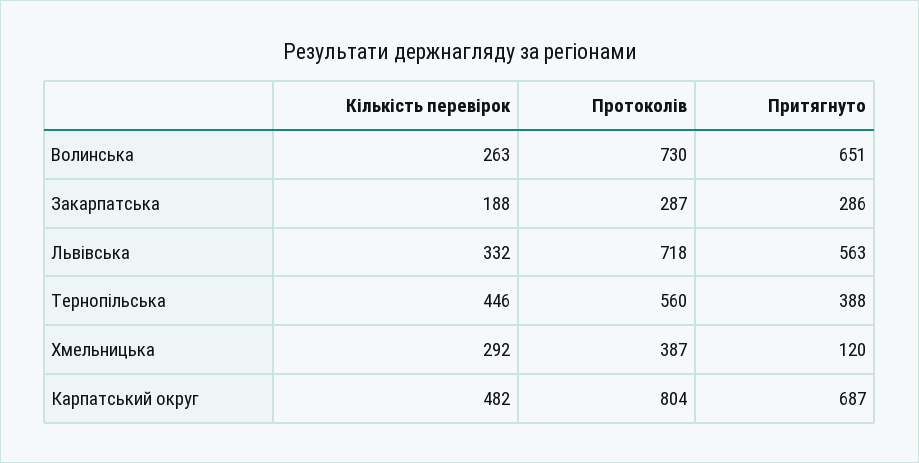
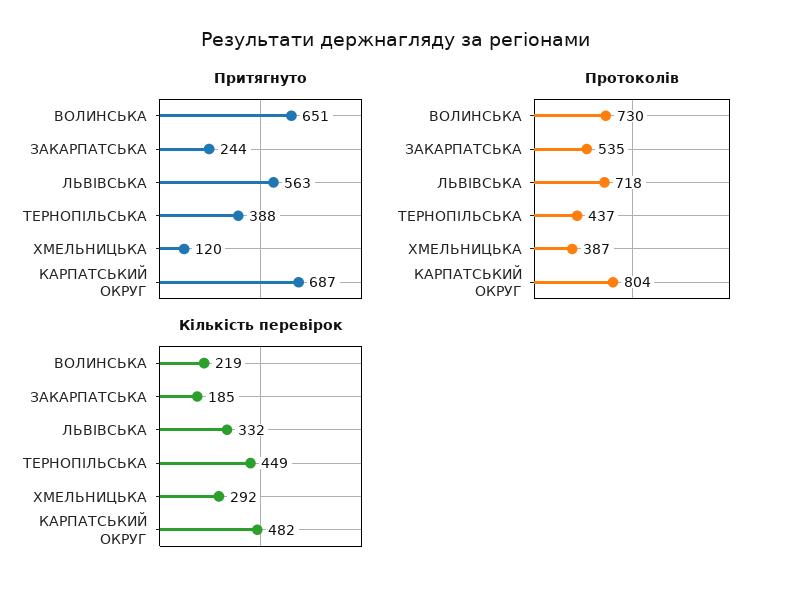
  {
    "Кількість перевірок": {
-     "Волинська": 263,
+     "Волинська": 219,
-     "Закарпатська": 188,
+     "Закарпатська": 185,
      "Львівська": 332,
-     "Тернопільська": 446,
+     "Тернопільська": 449,
      "Хмельницька": 292,
      "Карпатський округ": 482
    },
    "Протоколів": {
      "Волинська": 730,
-     "Закарпатська": 287,
+     "Закарпатська": 535,
      "Львівська": 718,
-     "Тернопільська": 560,
+     "Тернопільська": 437,
      "Хмельницька": 387,
      "Карпатський округ": 804
    },
    "Притягнуто": {
      "Волинська": 651,
-     "Закарпатська": 286,
+     "Закарпатська": 244,
      "Львівська": 563,
      "Тернопільська": 388,
      "Хмельницька": 120,
      "Карпатський округ": 687
    }
  }

